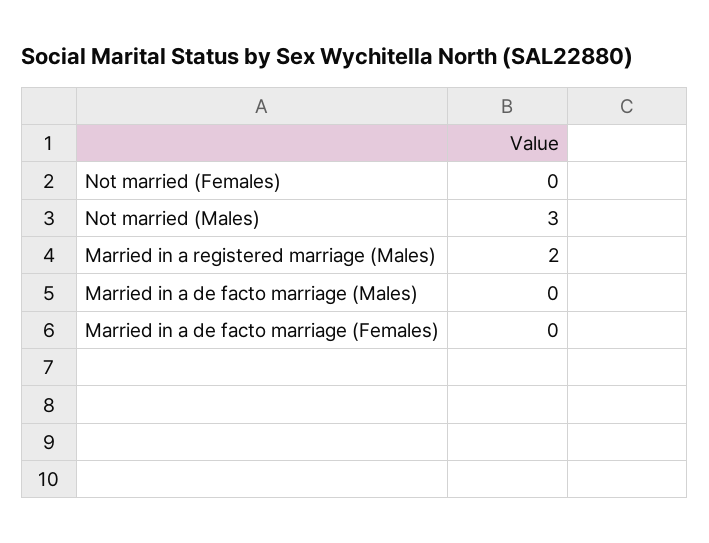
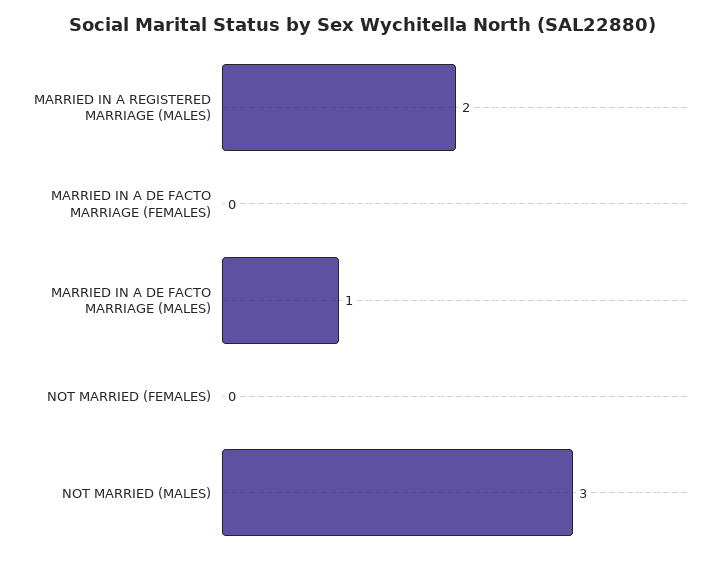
  {
    "Not married (Females)": 0,
    "Not married (Males)": 3,
    "Married in a registered marriage (Males)": 2,
-   "Married in a de facto marriage (Males)": 0,
+   "Married in a de facto marriage (Males)": 1,
    "Married in a de facto marriage (Females)": 0
  }

